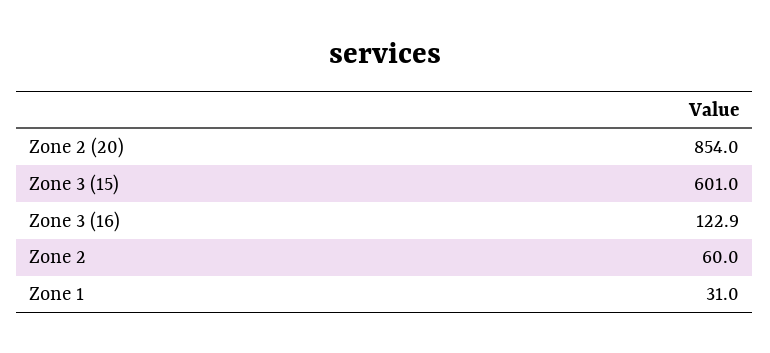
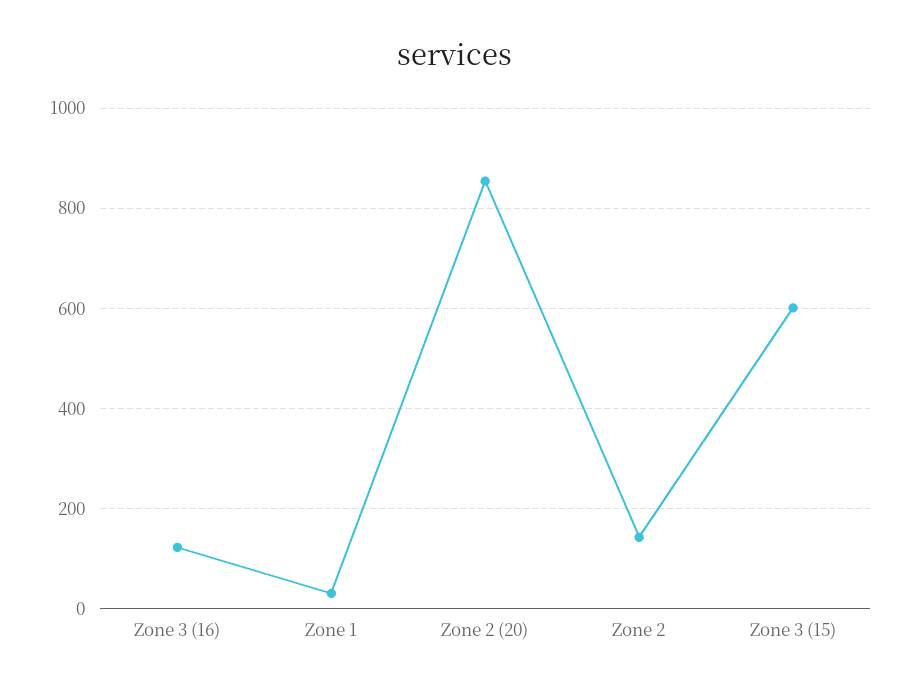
  {
    "Zone 2 (20)": 854,
    "Zone 3 (15)": 601,
    "Zone 3 (16)": 122.9,
-   "Zone 2": 60,
+   "Zone 2": 140,
    "Zone 1": 31
  }

